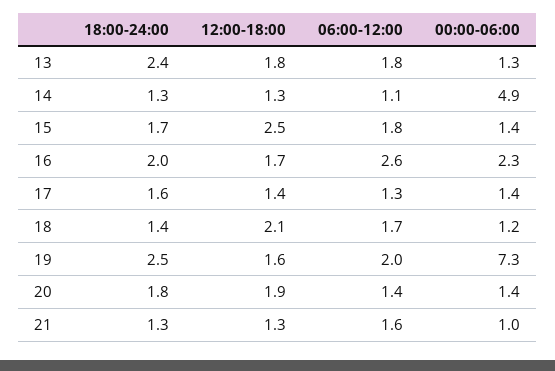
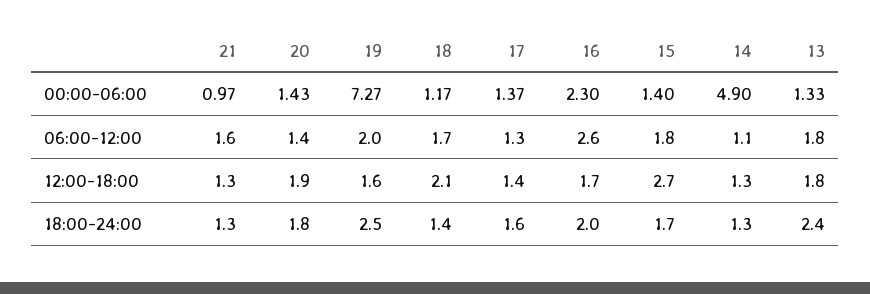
  {
    "18:00-24:00": {
      "13": 2.4,
      "14": 1.3,
      "15": 1.7,
      "16": 2,
      "17": 1.6,
      "18": 1.4,
      "19": 2.5,
      "20": 1.8,
      "21": 1.3
    },
    "12:00-18:00": {
      "13": 1.8,
      "14": 1.3,
-     "15": 2.5,
+     "15": 2.7,
      "16": 1.7,
      "17": 1.4,
      "18": 2.1,
      "19": 1.6,
      "20": 1.9,
      "21": 1.3
    },
    "06:00-12:00": {
      "13": 1.8,
      "14": 1.1,
      "15": 1.8,
      "16": 2.6,
      "17": 1.3,
      "18": 1.7,
      "19": 2,
      "20": 1.4,
      "21": 1.6
    },
    "00:00-06:00": {
      "13": 1.33,
      "14": 4.9,
      "15": 1.4,
      "16": 2.3,
      "17": 1.37,
      "18": 1.17,
      "19": 7.27,
      "20": 1.43,
      "21": 0.97
    }
  }

